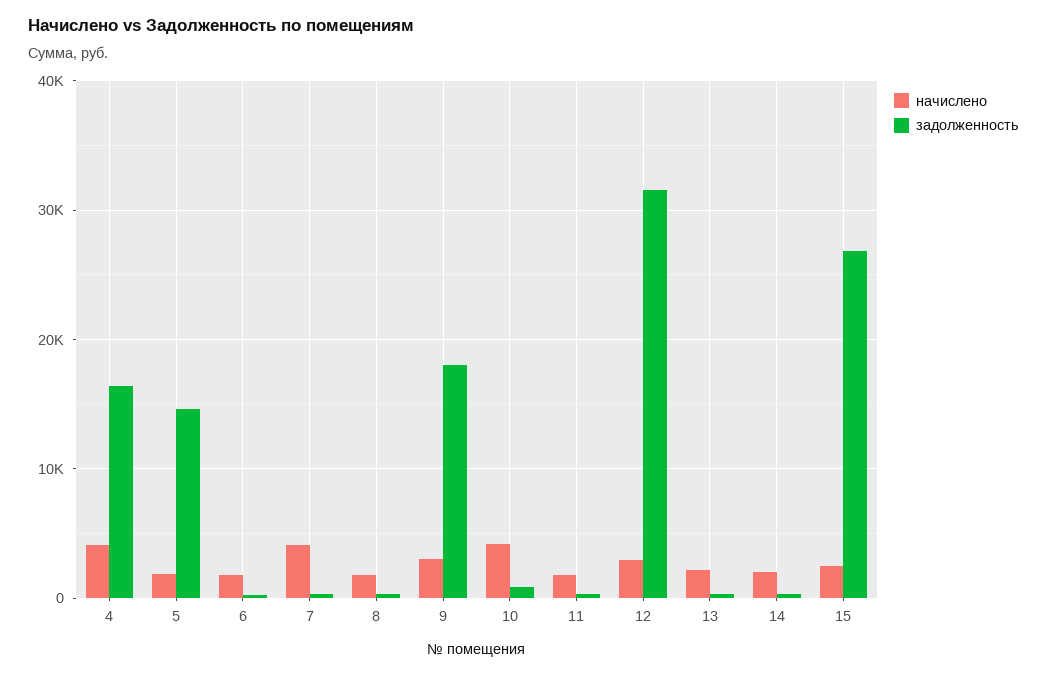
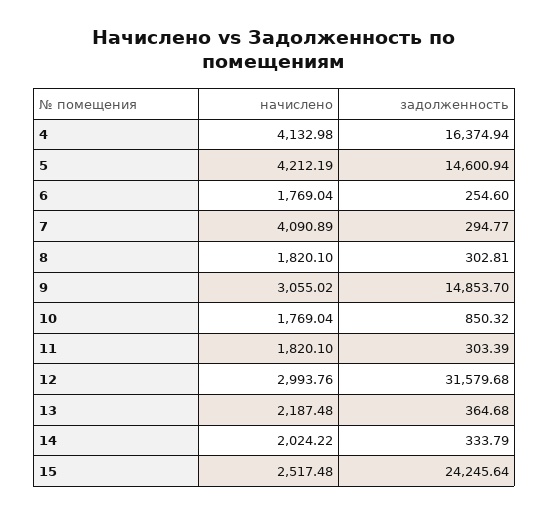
  {
    "начислено": {
      "4": 4132.98,
-     "5": 2000,
+     "5": 4212.19,
      "6": 1769.04,
      "7": 4090.89,
      "8": 1820.1,
      "9": 3055.02,
-     "10": 4000,
+     "10": 1769.04,
      "11": 1820.1,
      "12": 2993.76,
      "13": 2187.48,
      "14": 2024.22,
      "15": 2517.48
    },
    "задолженность": {
      "4": 16374.94,
      "5": 14600.94,
      "6": 254.6,
      "7": 294.77,
      "8": 302.81,
-     "9": 18000,
+     "9": 14853.7,
      "10": 850.32,
      "11": 303.39,
      "12": 31579.68,
      "13": 364.68,
      "14": 333.79,
-     "15": 27000
+     "15": 24245.64
    }
  }

